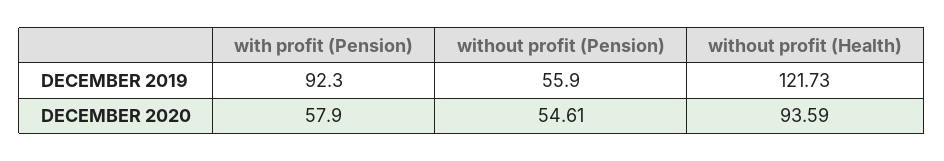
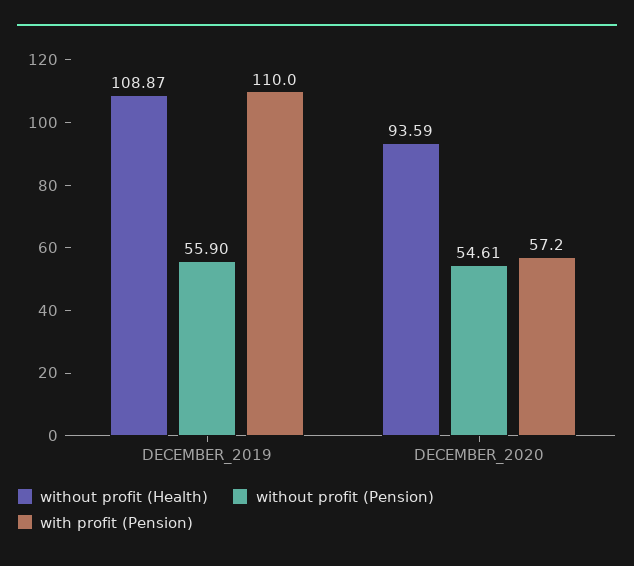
  {
    "with profit (Pension)": {
-     "DECEMBER 2019": 92.3,
+     "DECEMBER 2019": 110,
-     "DECEMBER 2020": 57.9
+     "DECEMBER 2020": 57.2
    },
    "without profit (Pension)": {
      "DECEMBER 2019": 55.9,
      "DECEMBER 2020": 54.61
    },
    "without profit (Health)": {
-     "DECEMBER 2019": 121.73,
+     "DECEMBER 2019": 108.87,
      "DECEMBER 2020": 93.59
    }
  }

